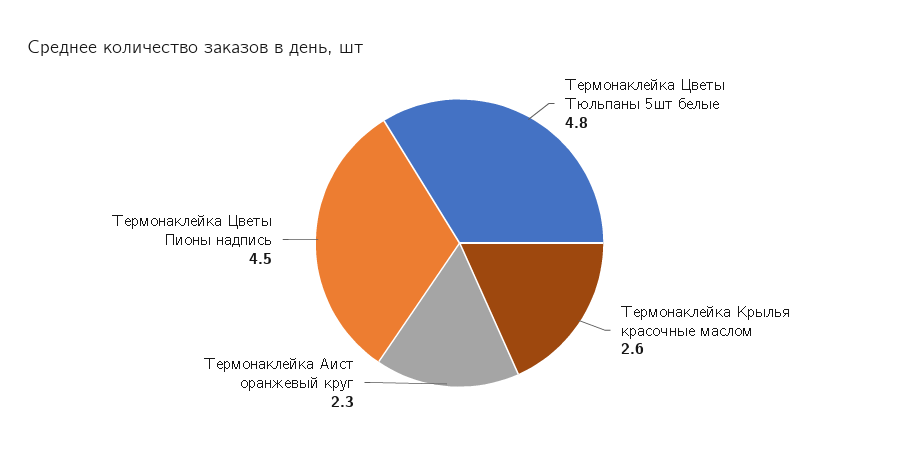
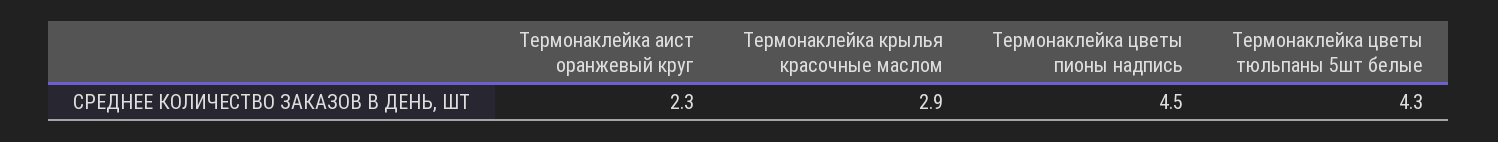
  {
-   "Термонаклейка Цветы Тюльпаны 5шт белые": 4.8,
+   "Термонаклейка Цветы Тюльпаны 5шт белые": 4.3,
-   "Термонаклейка Крылья красочные маслом": 2.6,
+   "Термонаклейка Крылья красочные маслом": 2.9,
    "Термонаклейка Аист оранжевый круг": 2.3,
    "Термонаклейка Цветы Пионы надпись": 4.5
  }

